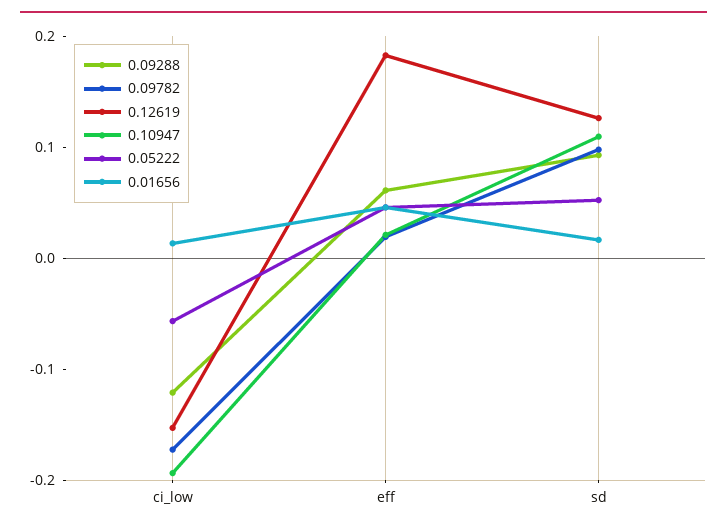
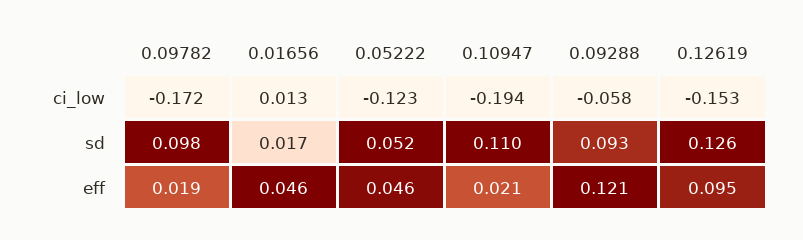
  {
    "0.09288": {
-     "ci_low": -0.12,
+     "ci_low": -0.058,
-     "eff": 0.06,
+     "eff": 0.121,
      "sd": 0.093
    },
    "0.09782": {
      "ci_low": -0.172,
      "eff": 0.019,
      "sd": 0.098
    },
    "0.12619": {
      "ci_low": -0.153,
-     "eff": 0.18,
+     "eff": 0.095,
      "sd": 0.126
    },
    "0.10947": {
      "ci_low": -0.194,
      "eff": 0.021,
      "sd": 0.11
    },
    "0.05222": {
-     "ci_low": -0.06,
+     "ci_low": -0.123,
      "eff": 0.046,
      "sd": 0.052
    },
    "0.01656": {
      "ci_low": 0.013,
      "eff": 0.046,
      "sd": 0.017
    }
  }

